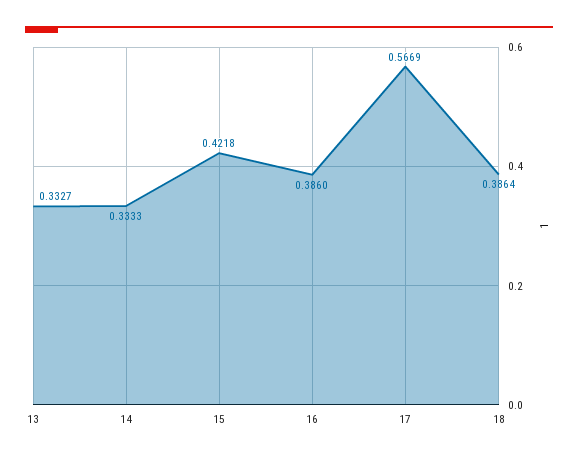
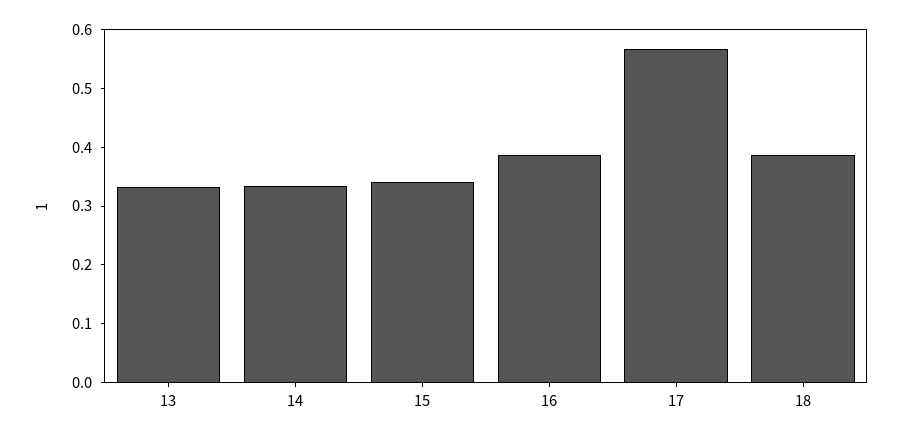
  {
    "13": 0.3327,
    "14": 0.3333,
-   "15": 0.4218,
+   "15": 0.34,
    "16": 0.386,
    "17": 0.5669,
    "18": 0.3864
  }

